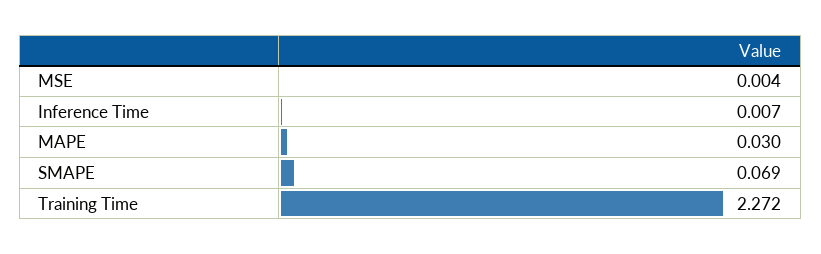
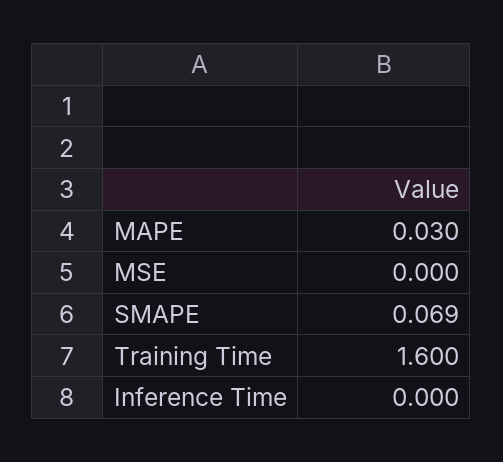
  {
-   "MSE": 0.004,
+   "MSE": 0,
-   "Inference Time": 0.007,
+   "Inference Time": 0,
    "MAPE": 0.03,
    "SMAPE": 0.069,
-   "Training Time": 2.272
+   "Training Time": 1.6
  }

